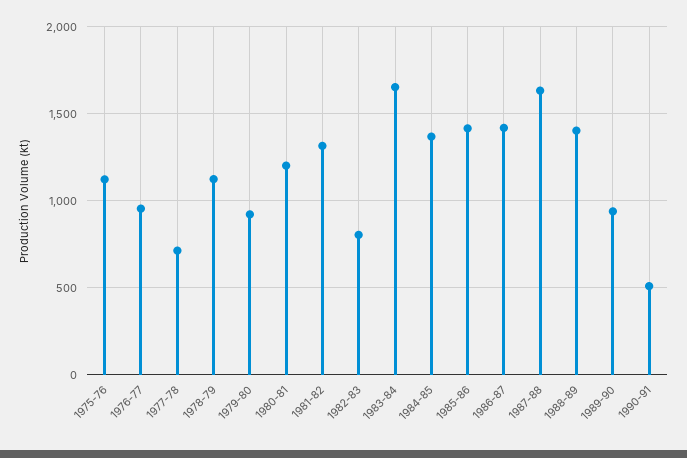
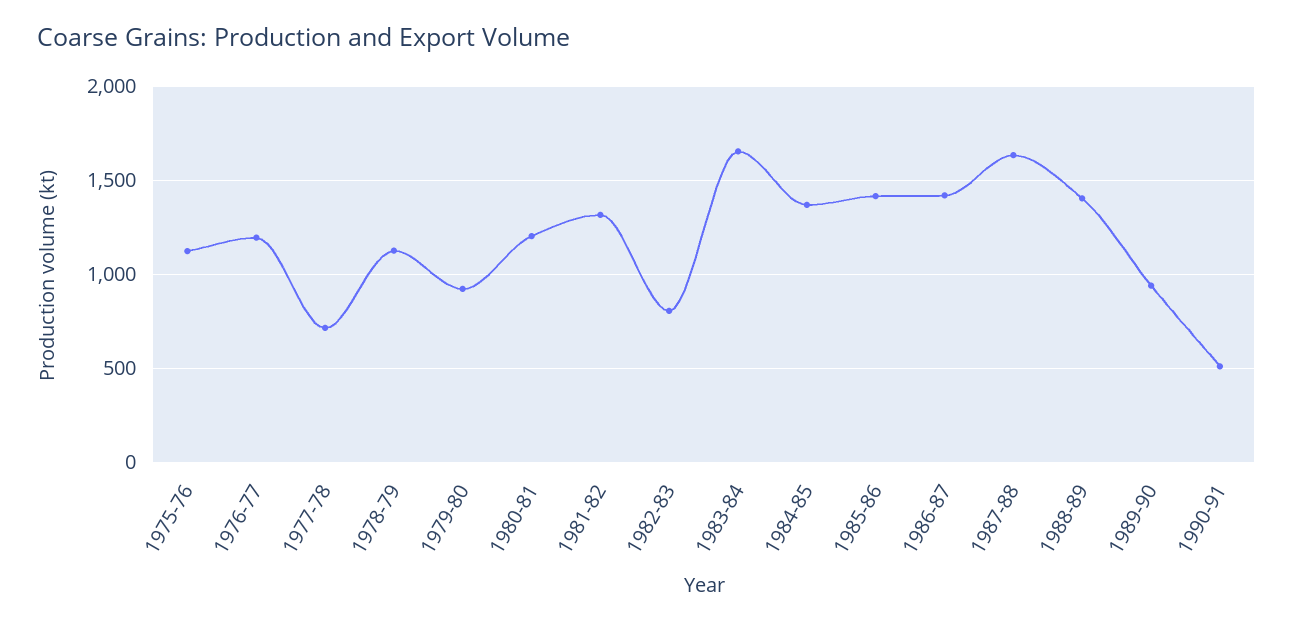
  {
    "1975-76": 1100,
-   "1976-77": 950,
+   "1976-77": 1200,
    "1977-78": 700,
    "1978-79": 1150,
    "1979-80": 900,
    "1980-81": 1200,
    "1981-82": 1300,
    "1982-83": 800,
    "1983-84": 1650,
    "1984-85": 1350,
    "1985-86": 1400,
    "1986-87": 1400,
    "1987-88": 1650,
    "1988-89": 1400,
    "1989-90": 950,
    "1990-91": 500
  }

